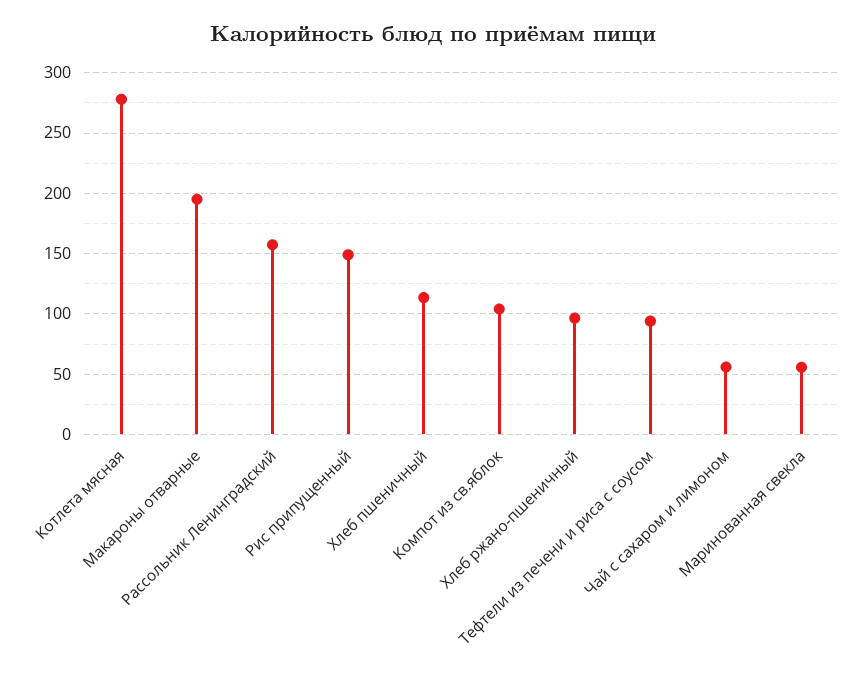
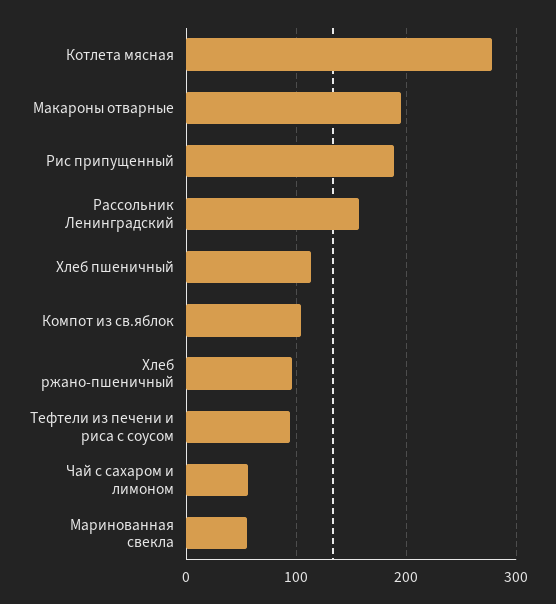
  {
    "Котлета мясная": 280,
    "Макароны отварные": 195,
    "Рассольник Ленинградский": 155,
-   "Рис припущенный": 150,
+   "Рис припущенный": 190,
    "Хлеб пшеничный": 115,
    "Компот из св.яблок": 105,
    "Хлеб ржано-пшеничный": 95,
    "Тефтели из печени и риса с соусом": 95,
    "Чай с сахаром и лимоном": 55,
    "Маринованная свекла": 55
  }

